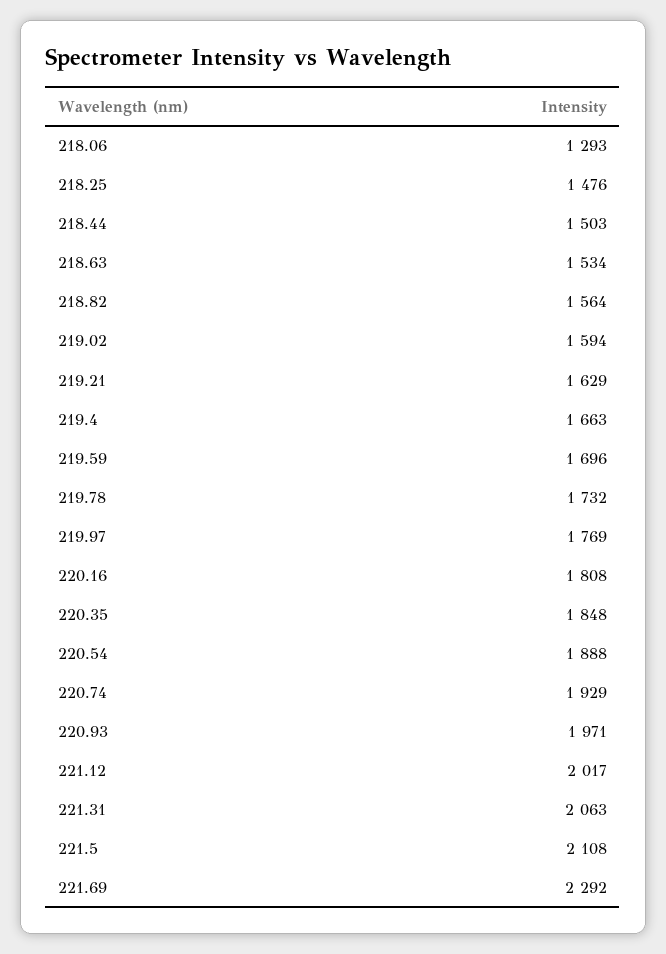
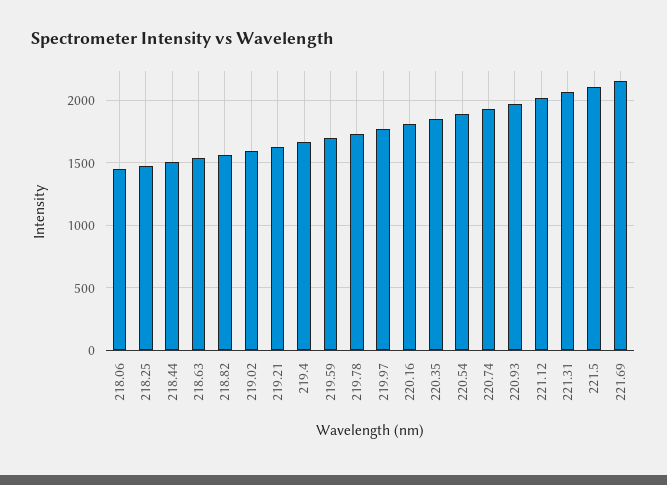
  {
-   "218.06": 1293,
+   "218.06": 1450,
    "218.25": 1476,
    "218.44": 1503,
    "218.63": 1534,
    "218.82": 1564,
    "219.02": 1594,
    "219.21": 1629,
    "219.4": 1663,
    "219.59": 1696,
    "219.78": 1732,
    "219.97": 1769,
    "220.16": 1808,
    "220.35": 1848,
    "220.54": 1888,
    "220.74": 1929,
    "220.93": 1971,
    "221.12": 2017,
    "221.31": 2063,
    "221.5": 2108,
-   "221.69": 2292
+   "221.69": 2150
  }

